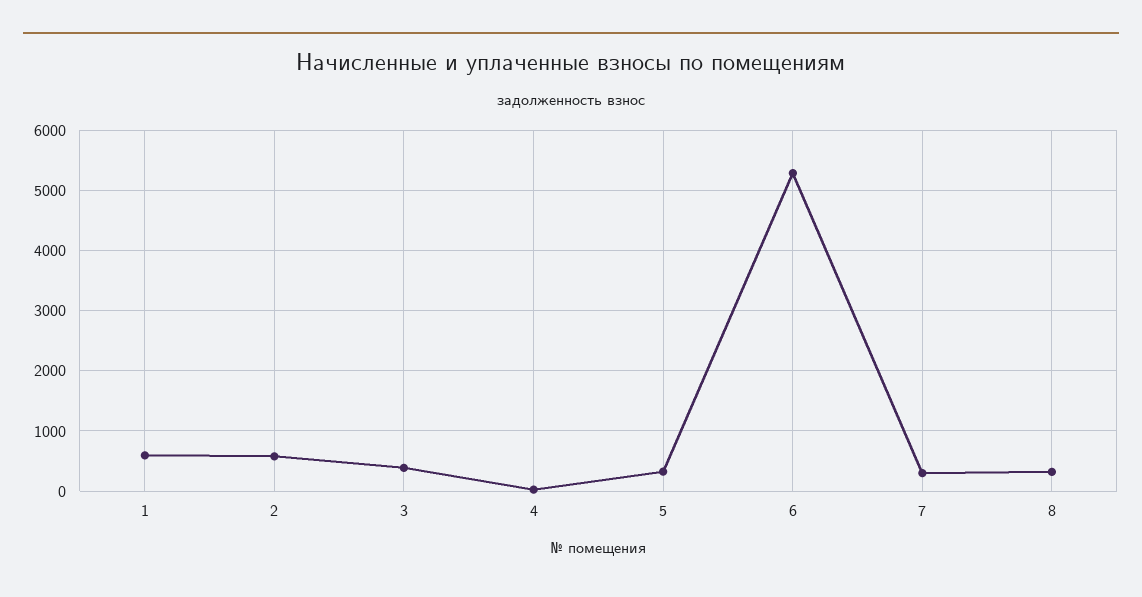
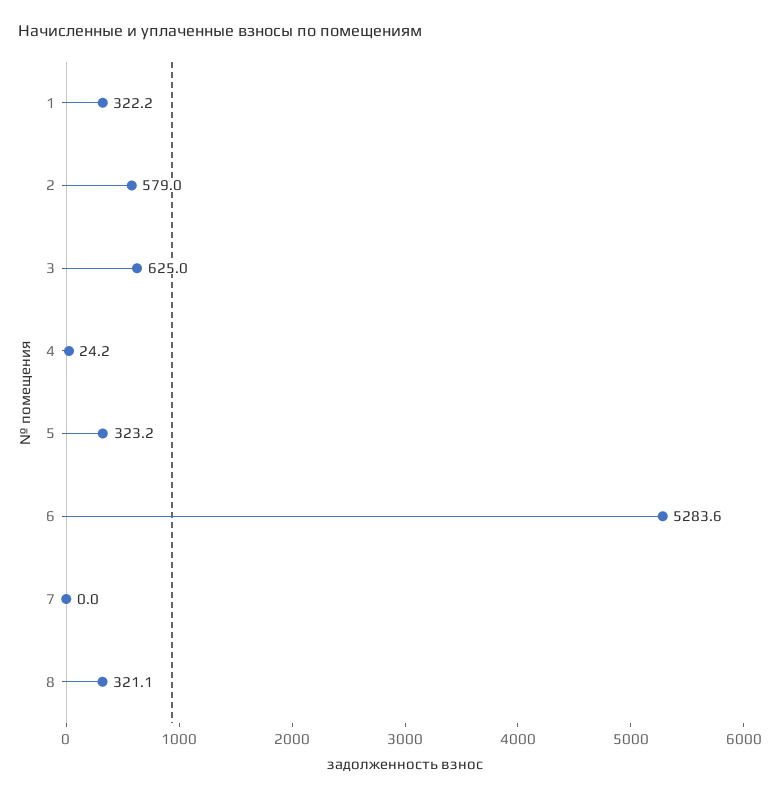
  {
-   "1": 600,
+   "1": 322.2,
    "2": 579,
-   "3": 400,
+   "3": 625,
    "4": 24.2,
    "5": 323.2,
    "6": 5283.6,
-   "7": 300,
+   "7": 0,
    "8": 321.1
  }

